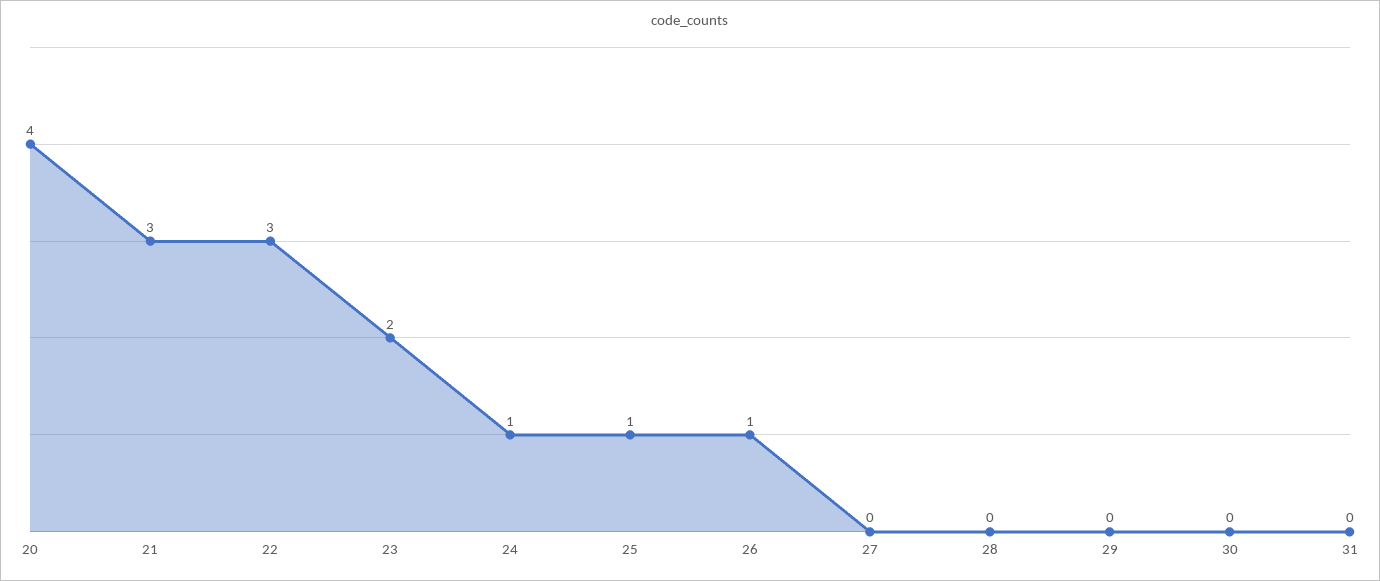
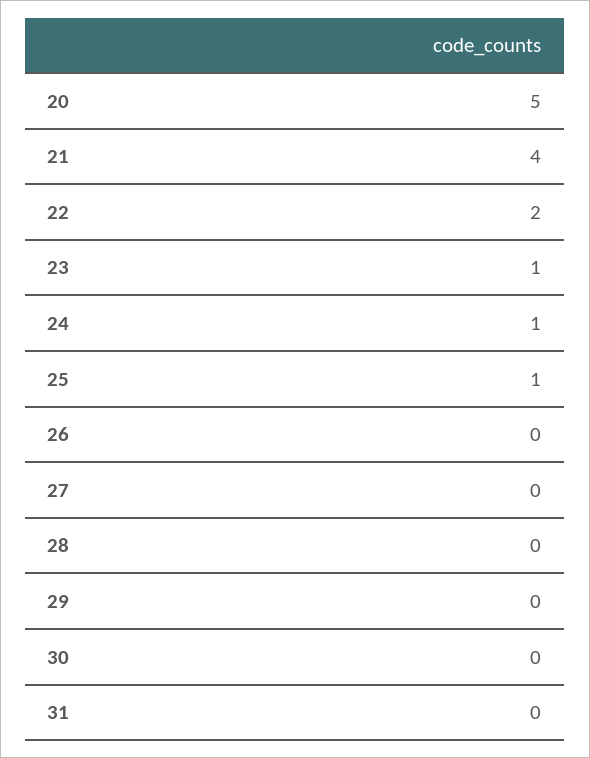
  {
-   "20": 4,
+   "20": 5,
-   "21": 3,
+   "21": 4,
-   "22": 3,
+   "22": 2,
-   "23": 2,
+   "23": 1,
    "24": 1,
    "25": 1,
-   "26": 1,
+   "26": 0,
    "27": 0,
    "28": 0,
    "29": 0,
    "30": 0,
    "31": 0
  }

